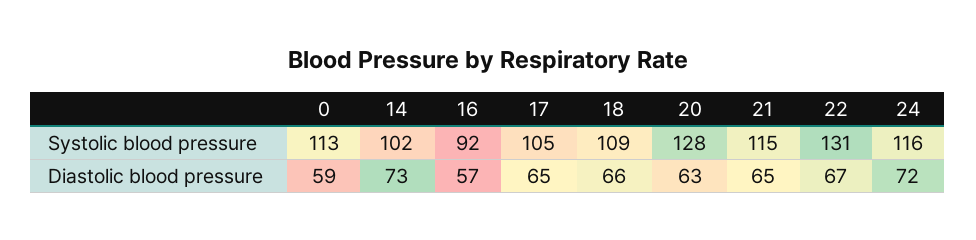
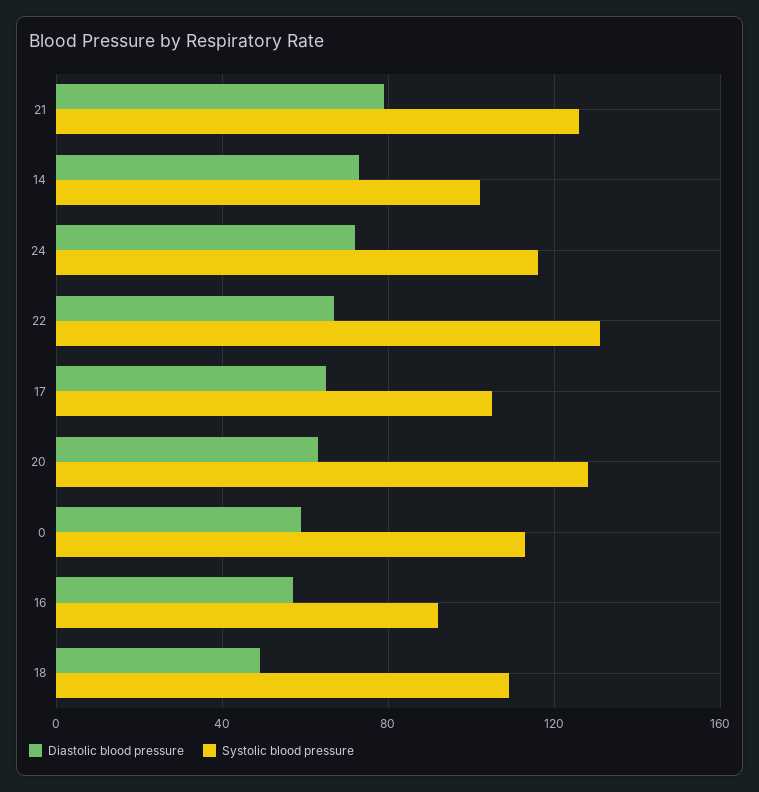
  {
    "Systolic blood pressure": {
      "0": 113,
      "14": 102,
      "16": 92,
      "17": 105,
      "18": 109,
      "20": 128,
-     "21": 115,
+     "21": 125,
      "22": 131,
      "24": 116
    },
    "Diastolic blood pressure": {
      "0": 59,
      "14": 73,
      "16": 57,
      "17": 65,
-     "18": 66,
+     "18": 50,
      "20": 63,
-     "21": 65,
+     "21": 80,
      "22": 67,
      "24": 72
    }
  }

